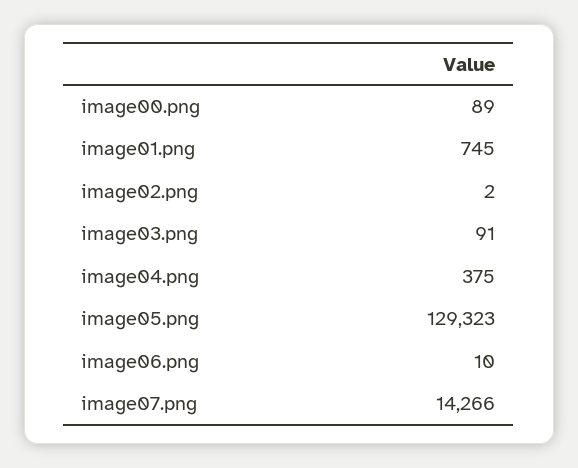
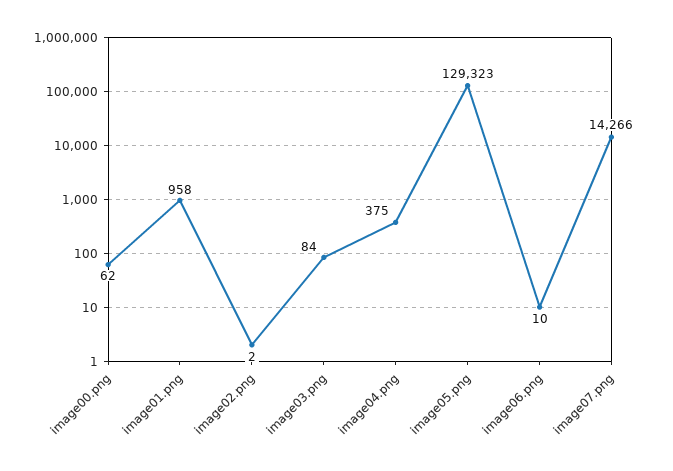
  {
-   "image00.png": 89,
+   "image00.png": 62,
-   "image01.png": 745,
+   "image01.png": 958,
    "image02.png": 2,
-   "image03.png": 91,
+   "image03.png": 84,
    "image04.png": 375,
    "image05.png": 129323,
    "image06.png": 10,
    "image07.png": 14266
  }

